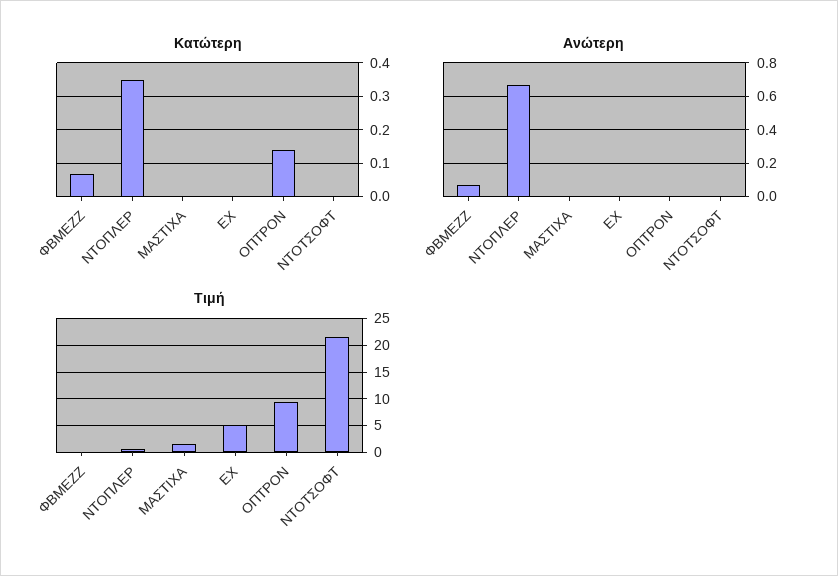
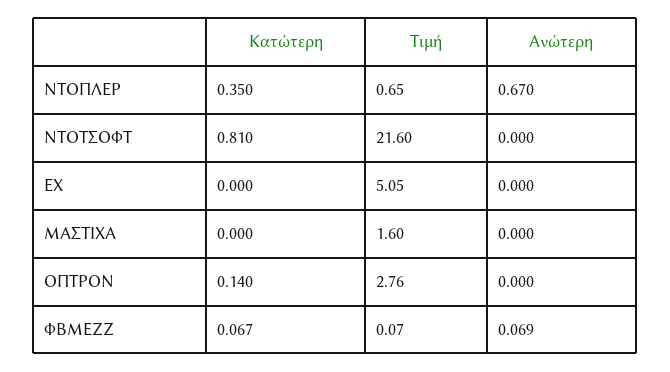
  {
    "Κατώτερη": {
      "ΦΒΜΕΖΖ": 0.067,
      "ΝΤΟΠΛΕΡ": 0.35,
      "ΜΑΣΤΙΧΑ": 0,
      "ΕΧ": 0,
      "ΟΠΤΡΟΝ": 0.14,
-     "ΝΤΟΤΣΟΦΤ": 0
+     "ΝΤΟΤΣΟΦΤ": 0.81
    },
    "Ανώτερη": {
      "ΦΒΜΕΖΖ": 0.069,
      "ΝΤΟΠΛΕΡ": 0.67,
      "ΜΑΣΤΙΧΑ": 0,
      "ΕΧ": 0,
      "ΟΠΤΡΟΝ": 0,
      "ΝΤΟΤΣΟΦΤ": 0
    },
    "Τιμή": {
      "ΦΒΜΕΖΖ": 0.07,
      "ΝΤΟΠΛΕΡ": 0.65,
      "ΜΑΣΤΙΧΑ": 1.6,
      "ΕΧ": 5.05,
-     "ΟΠΤΡΟΝ": 10,
+     "ΟΠΤΡΟΝ": 2.76,
      "ΝΤΟΤΣΟΦΤ": 21.6
    }
  }

